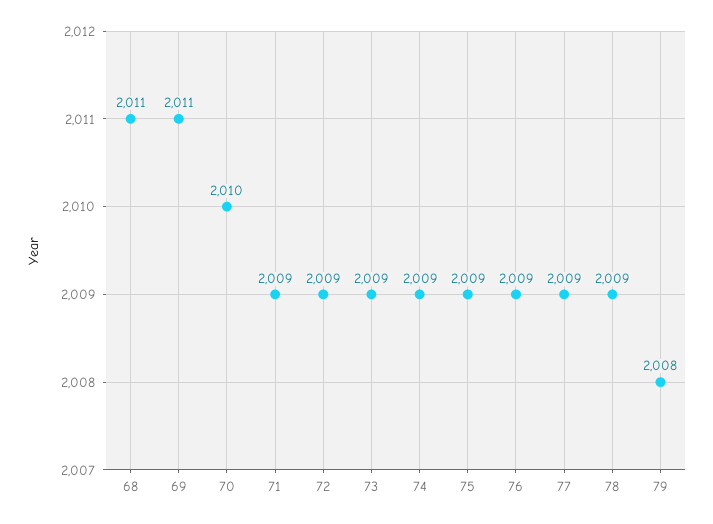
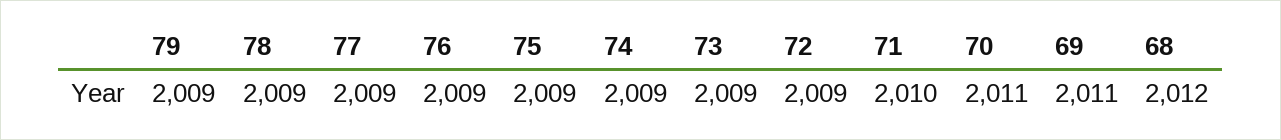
  {
-   "68": 2011,
+   "68": 2012,
    "69": 2011,
-   "70": 2010,
+   "70": 2011,
-   "71": 2009,
+   "71": 2010,
    "72": 2009,
    "73": 2009,
    "74": 2009,
    "75": 2009,
    "76": 2009,
    "77": 2009,
    "78": 2009,
-   "79": 2008
+   "79": 2009
  }

